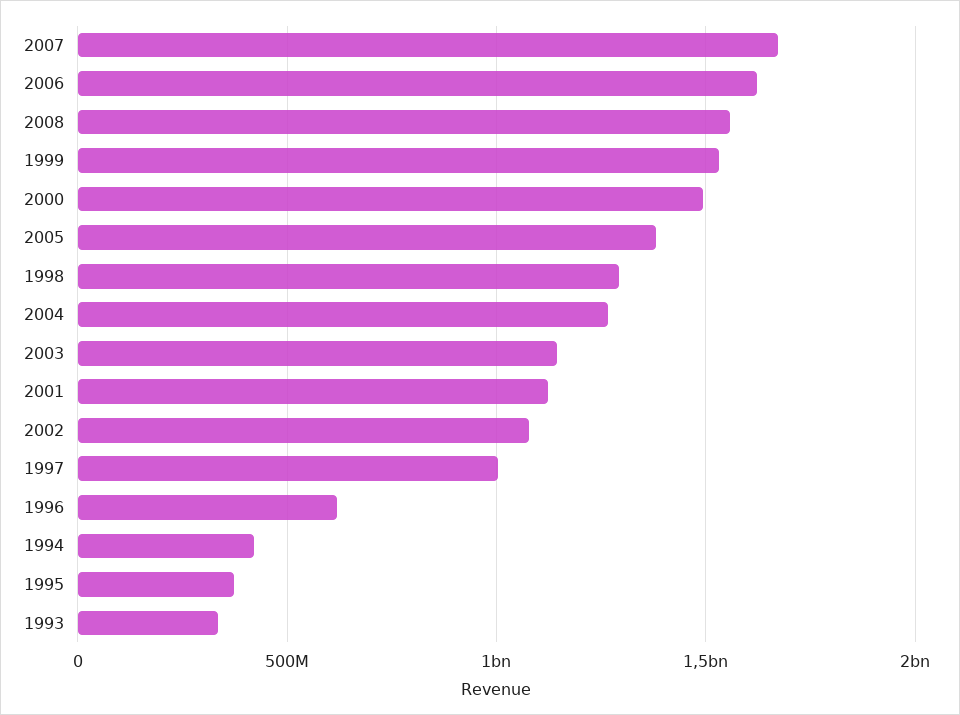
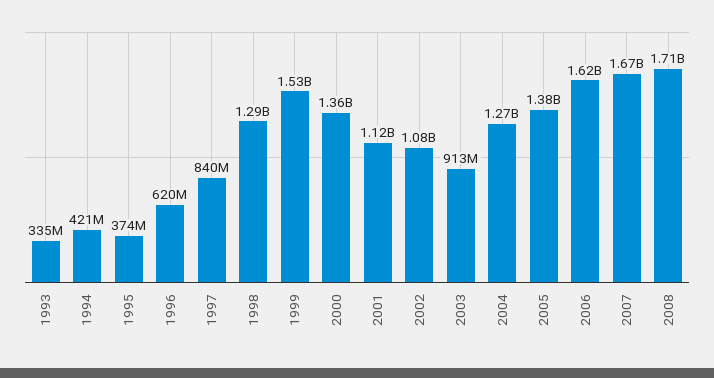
  {
    "2007": 1670000000,
    "2006": 1620000000,
-   "2008": 1550000000,
+   "2008": 1710000000,
    "1999": 1530000000,
-   "2000": 1500000000,
+   "2000": 1360000000,
    "2005": 1380000000,
    "1998": 1290000000,
    "2004": 1270000000,
-   "2003": 1150000000,
+   "2003": 913000000,
    "2001": 1120000000,
    "2002": 1080000000,
-   "1997": 1000000000,
+   "1997": 840000000,
    "1996": 620000000,
    "1994": 421000000,
    "1995": 374000000,
    "1993": 335000000
  }

